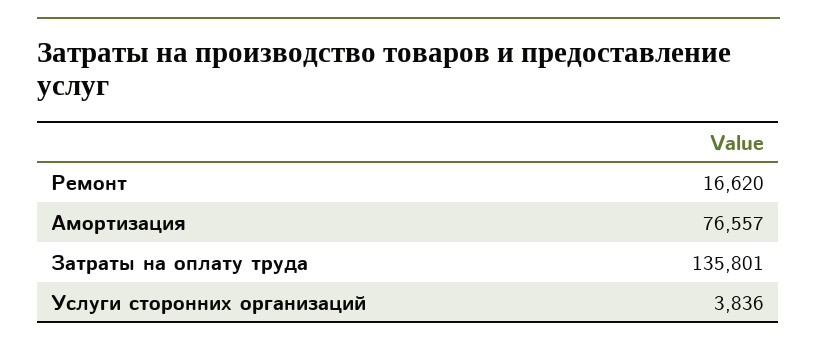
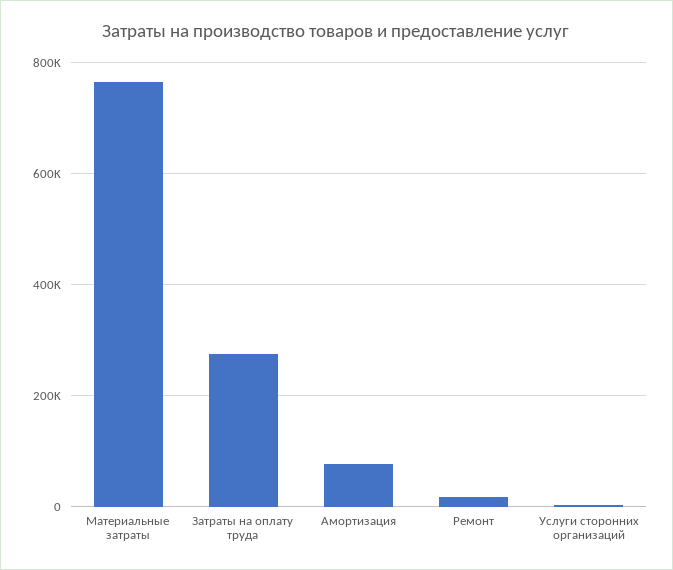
  {
    "Ремонт": 16620,
    "Амортизация": 76557,
-   "Затраты на оплату труда": 135801,
+   "Затраты на оплату труда": 280000,
-   "Услуги сторонних организаций": 3836
+   "Услуги сторонних организаций": 3836,
+   "Материальные затраты": 760000
  }

